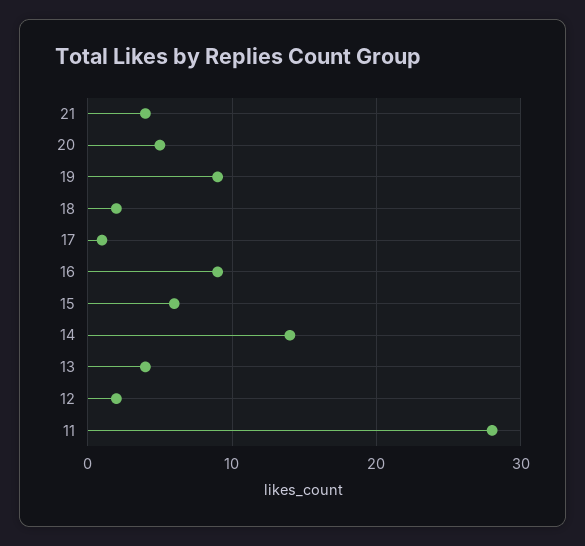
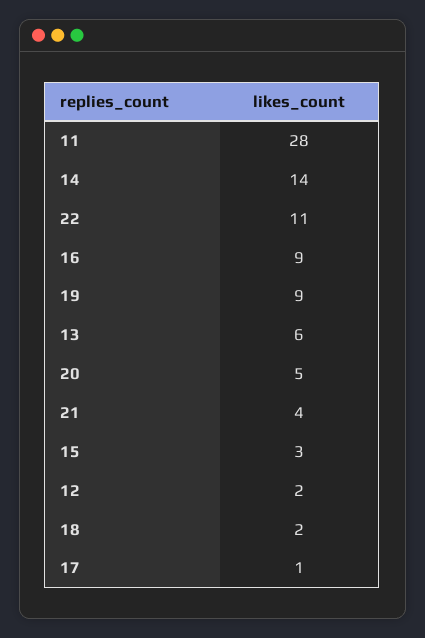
  {
    "21": 4,
    "20": 5,
    "19": 9,
    "18": 2,
    "17": 1,
    "16": 9,
-   "15": 6,
+   "15": 3,
    "14": 14,
-   "13": 4,
+   "13": 6,
    "12": 2,
-   "11": 28
+   "11": 28,
+   "22": 11
  }

